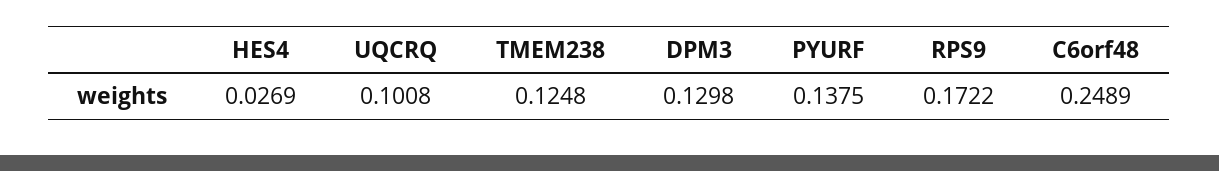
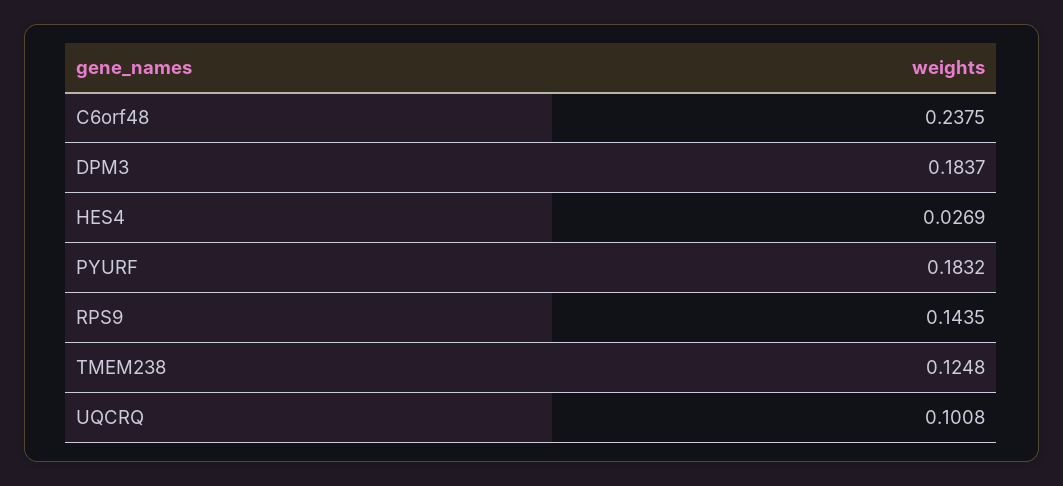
  {
    "HES4": 0.0269,
    "UQCRQ": 0.1008,
    "TMEM238": 0.1248,
-   "DPM3": 0.1298,
+   "DPM3": 0.1837,
-   "PYURF": 0.1375,
+   "PYURF": 0.1832,
-   "RPS9": 0.1722,
+   "RPS9": 0.1435,
-   "C6orf48": 0.2489
+   "C6orf48": 0.2375
  }

